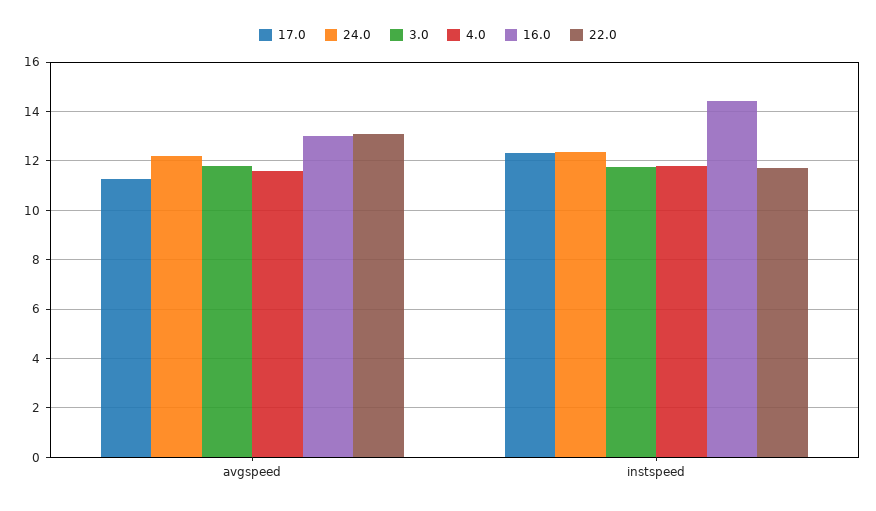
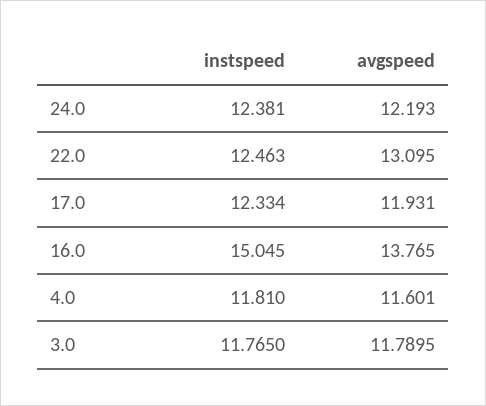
  {
    "17.0": {
-     "avgspeed": 11.25,
+     "avgspeed": 11.931,
      "instspeed": 12.334
    },
    "24.0": {
      "avgspeed": 12.193,
      "instspeed": 12.381
    },
    "3.0": {
      "avgspeed": 11.7895,
      "instspeed": 11.765
    },
    "4.0": {
      "avgspeed": 11.601,
      "instspeed": 11.81
    },
    "16.0": {
-     "avgspeed": 13,
+     "avgspeed": 13.765,
-     "instspeed": 14.5
+     "instspeed": 15.045
    },
    "22.0": {
      "avgspeed": 13.095,
-     "instspeed": 11.75
+     "instspeed": 12.463
    }
  }

